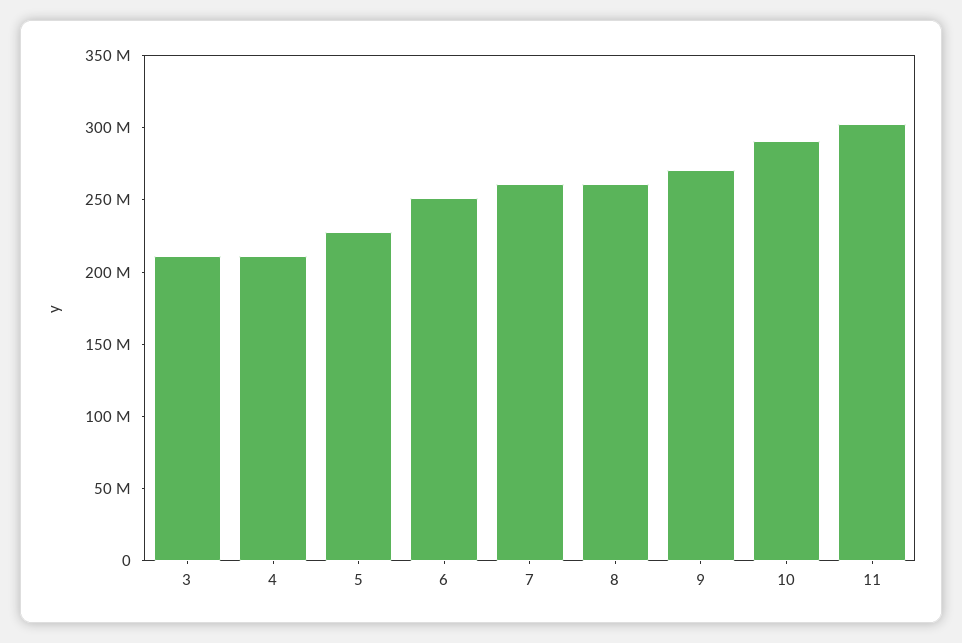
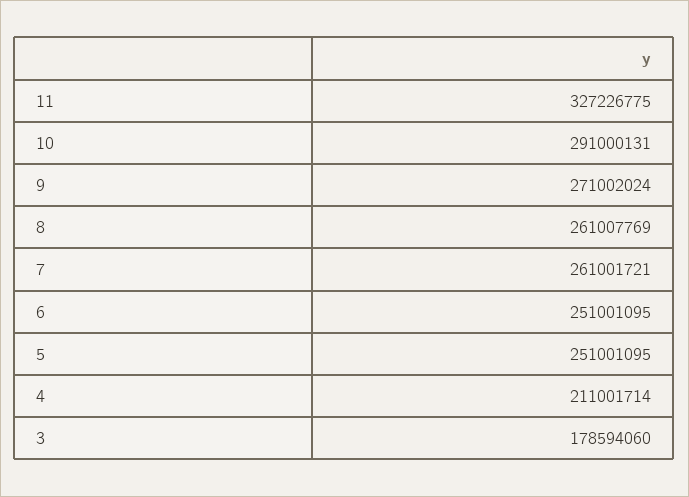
  {
-   "3": 210000000,
+   "3": 178594060,
    "4": 211001714,
-   "5": 230000000,
+   "5": 251001095,
    "6": 251001095,
    "7": 261001721,
    "8": 261007769,
    "9": 271002024,
    "10": 291000131,
-   "11": 300000000
+   "11": 327226775
  }

